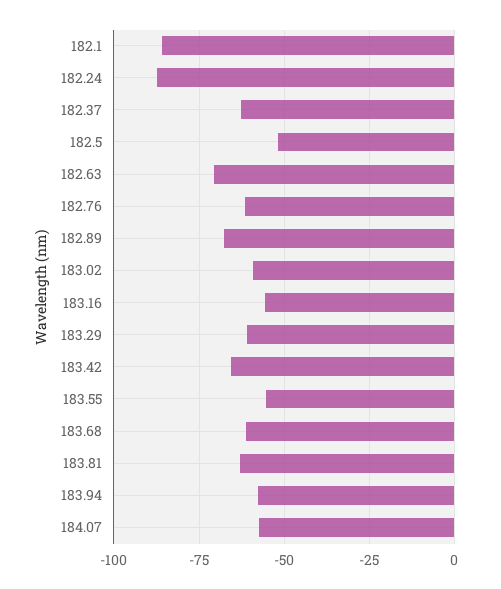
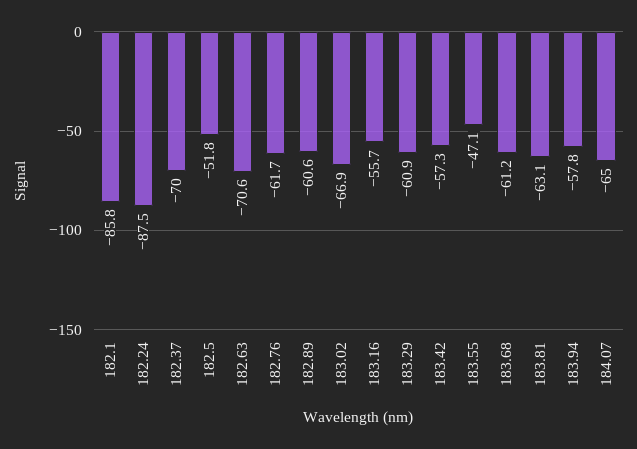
  {
    "182.1": -85.8,
    "182.24": -87.5,
-   "182.37": -62.5,
+   "182.37": -70,
    "182.5": -51.8,
    "182.63": -70.6,
    "182.76": -61.7,
-   "182.89": -67.5,
+   "182.89": -60.6,
-   "183.02": -60,
+   "183.02": -66.9,
    "183.16": -55.7,
    "183.29": -60.9,
-   "183.42": -65,
+   "183.42": -57.3,
-   "183.55": -55,
+   "183.55": -47.1,
    "183.68": -61.2,
    "183.81": -63.1,
    "183.94": -57.8,
-   "184.07": -57.5
+   "184.07": -65
  }

